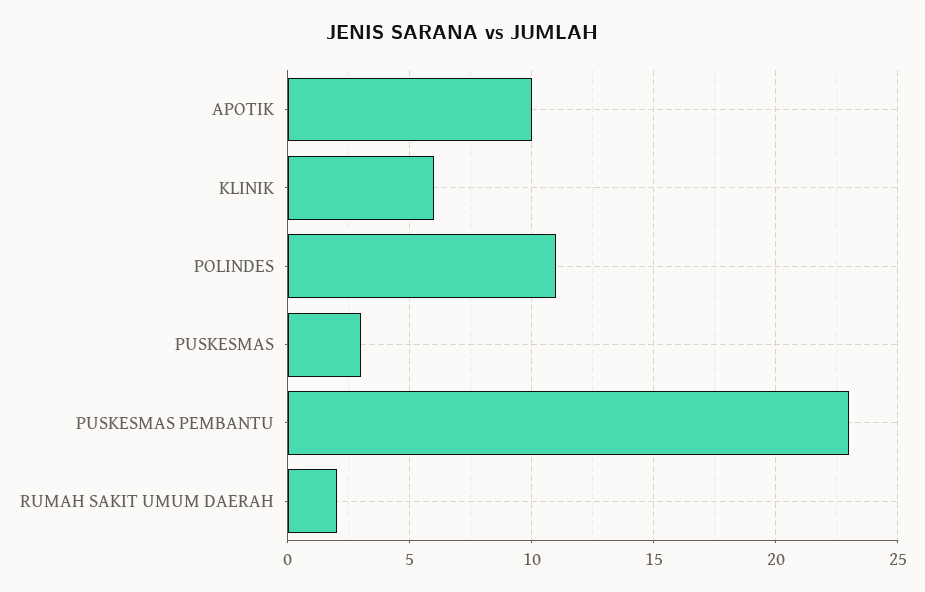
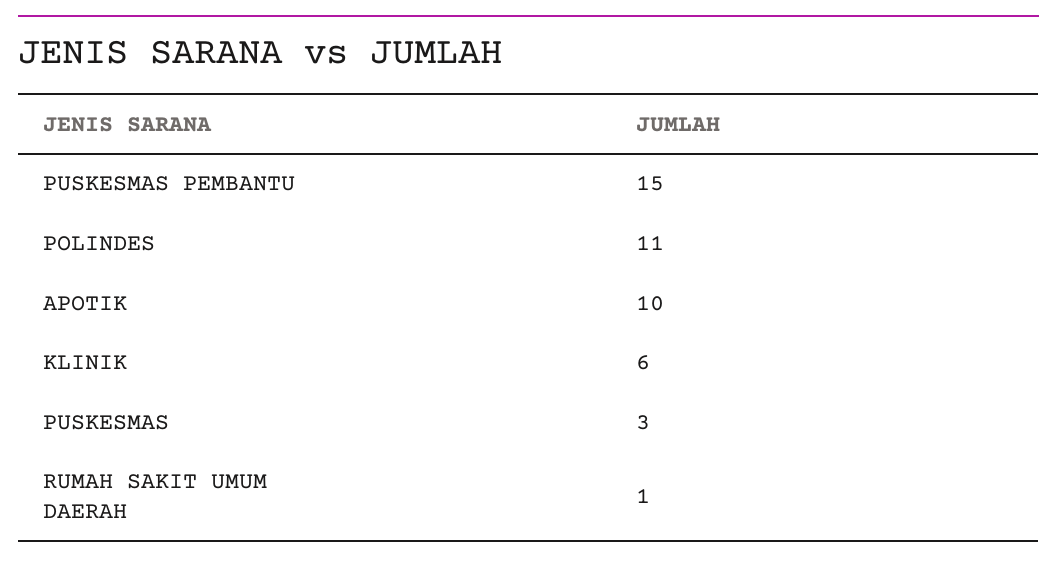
  {
    "APOTIK": 10,
    "KLINIK": 6,
    "POLINDES": 11,
    "PUSKESMAS": 3,
-   "PUSKESMAS PEMBANTU": 23,
+   "PUSKESMAS PEMBANTU": 15,
-   "RUMAH SAKIT UMUM DAERAH": 2
+   "RUMAH SAKIT UMUM DAERAH": 1
  }

